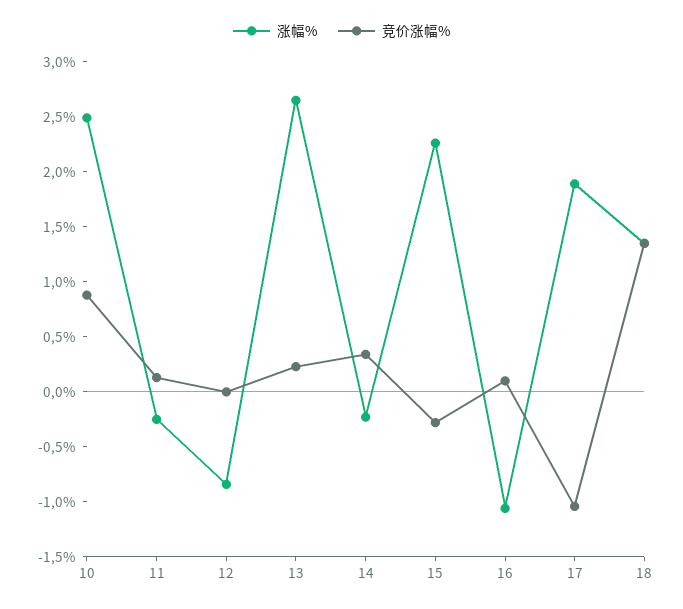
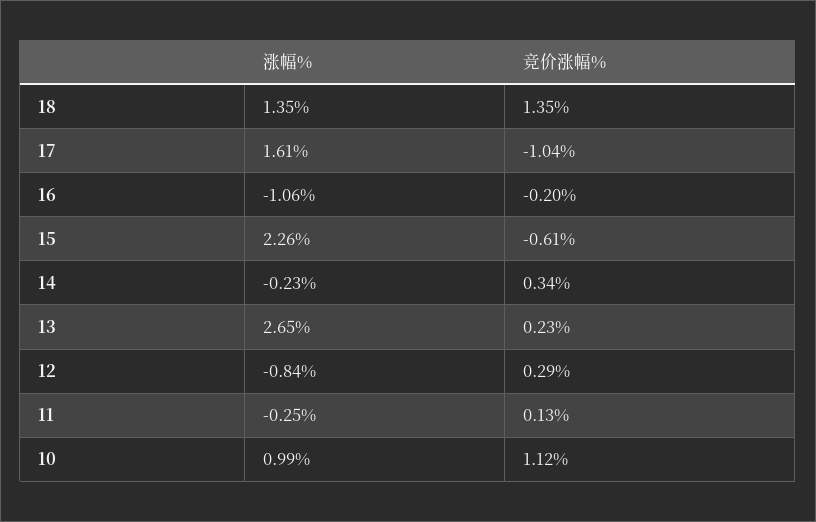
  {
    "涨幅%": {
-     "10": 2.5,
+     "10": 0.99,
      "11": -0.25,
      "12": -0.84,
      "13": 2.65,
      "14": -0.23,
      "15": 2.26,
      "16": -1.06,
-     "17": 1.9,
+     "17": 1.61,
      "18": 1.35
    },
    "竞价涨幅%": {
-     "10": 0.9,
+     "10": 1.12,
      "11": 0.13,
-     "12": 0,
+     "12": 0.29,
      "13": 0.23,
      "14": 0.34,
-     "15": -0.3,
+     "15": -0.61,
-     "16": 0.1,
+     "16": -0.2,
      "17": -1.04,
      "18": 1.35
    }
  }

